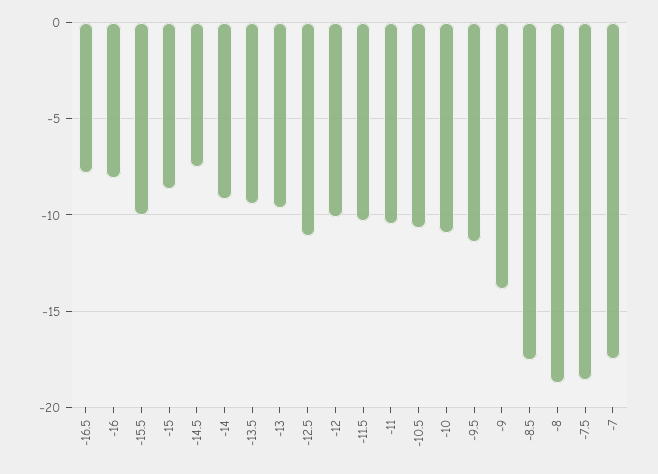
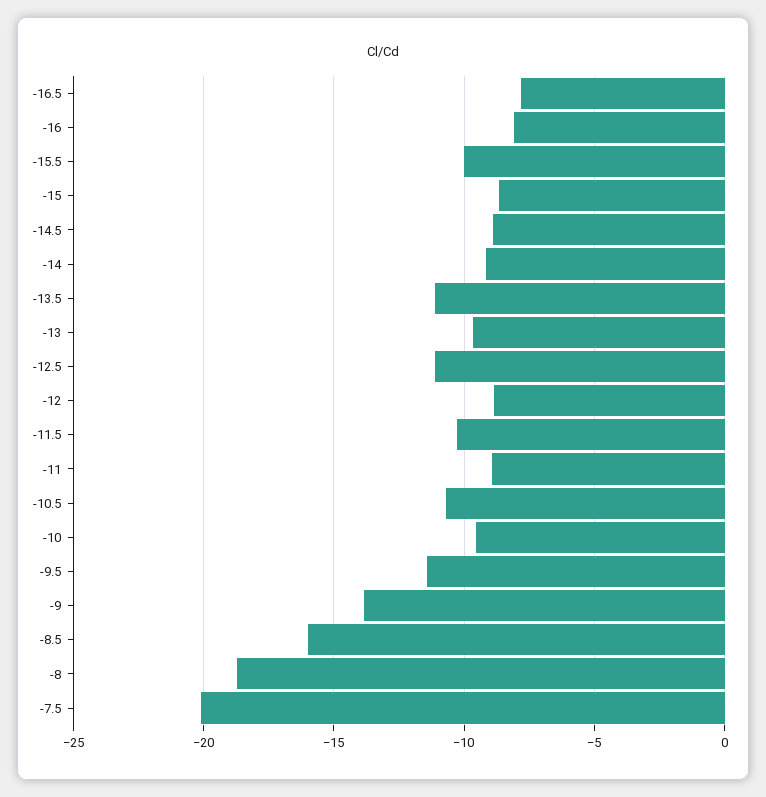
  {
    "-16.5": -8,
    "-16": -8,
    "-15.5": -10,
    "-15": -8.5,
-   "-14.5": -7.5,
+   "-14.5": -9,
    "-14": -9,
-   "-13.5": -9.5,
+   "-13.5": -11,
    "-13": -9.5,
    "-12.5": -11,
-   "-12": -10,
+   "-12": -9,
    "-11.5": -10.5,
-   "-11": -10.5,
+   "-11": -9,
    "-10.5": -10.5,
-   "-10": -11,
+   "-10": -9.5,
    "-9.5": -11.5,
    "-9": -14,
-   "-8.5": -17.5,
+   "-8.5": -16,
    "-8": -18.5,
-   "-7.5": -18.5,
+   "-7.5": -20
-   "-7": -17.5
  }

